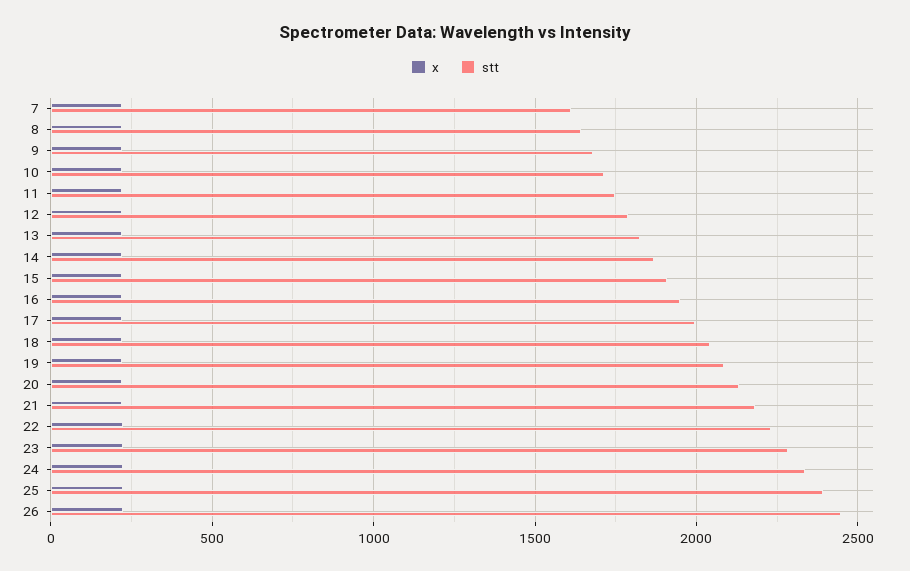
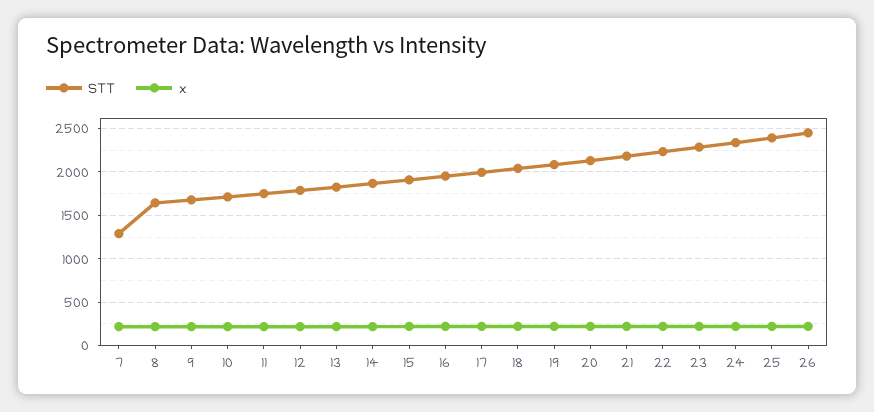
  {
    "x": {
      "7": 200,
      "8": 200,
      "9": 200,
      "10": 200,
      "11": 200,
      "12": 200,
      "13": 200,
      "14": 200,
      "15": 200,
      "16": 200,
      "17": 200,
      "18": 200,
      "19": 200,
      "20": 200,
      "21": 200,
      "22": 200,
      "23": 200,
      "24": 200,
      "25": 200,
      "26": 200
    },
    "stt": {
-     "7": 1600,
+     "7": 1300,
      "8": 1650,
      "9": 1700,
      "10": 1700,
      "11": 1750,
      "12": 1800,
      "13": 1850,
      "14": 1850,
      "15": 1900,
      "16": 1950,
      "17": 2000,
      "18": 2050,
      "19": 2100,
      "20": 2150,
      "21": 2200,
      "22": 2250,
      "23": 2300,
      "24": 2350,
      "25": 2400,
      "26": 2450
    }
  }

